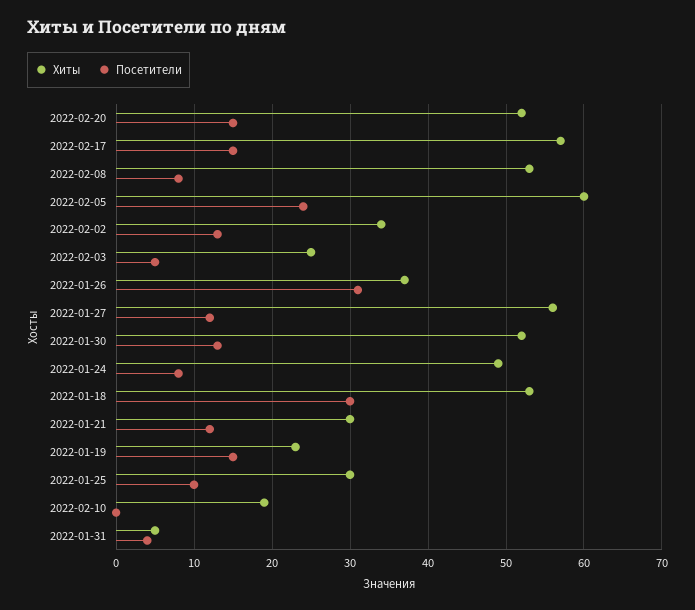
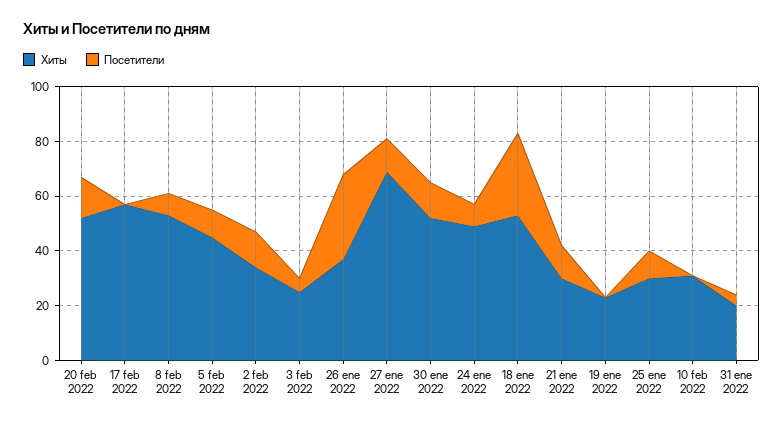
  {
    "Хиты": {
      "2022-02-20": 52,
      "2022-02-17": 57,
      "2022-02-08": 53,
-     "2022-02-05": 60,
+     "2022-02-05": 45,
      "2022-02-02": 34,
      "2022-02-03": 25,
      "2022-01-26": 37,
-     "2022-01-27": 56,
+     "2022-01-27": 70,
      "2022-01-30": 52,
      "2022-01-24": 49,
      "2022-01-18": 53,
      "2022-01-21": 30,
      "2022-01-19": 23,
      "2022-01-25": 30,
-     "2022-02-10": 19,
+     "2022-02-10": 30,
-     "2022-01-31": 5
+     "2022-01-31": 20
    },
    "Посетители": {
      "2022-02-20": 15,
-     "2022-02-17": 15,
+     "2022-02-17": 0,
      "2022-02-08": 8,
-     "2022-02-05": 24,
+     "2022-02-05": 10,
      "2022-02-02": 13,
      "2022-02-03": 5,
      "2022-01-26": 31,
      "2022-01-27": 12,
      "2022-01-30": 13,
      "2022-01-24": 8,
      "2022-01-18": 30,
      "2022-01-21": 12,
-     "2022-01-19": 15,
+     "2022-01-19": 0,
      "2022-01-25": 10,
      "2022-02-10": 0,
      "2022-01-31": 4
    }
  }

